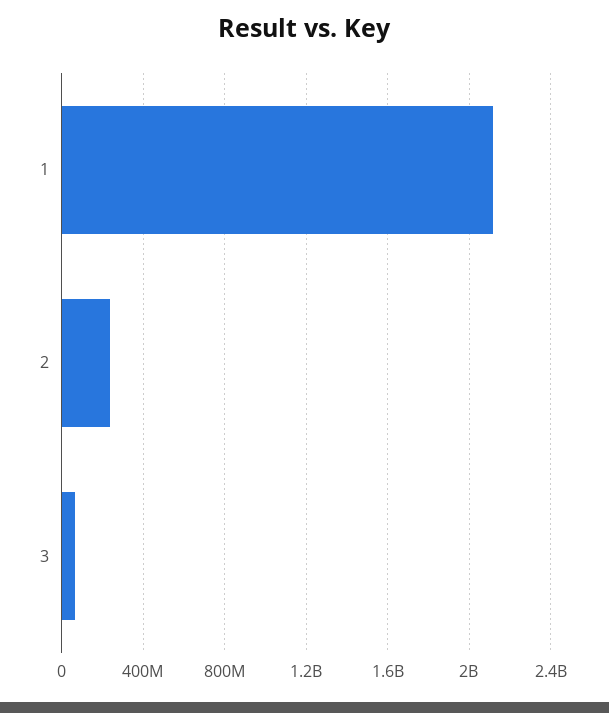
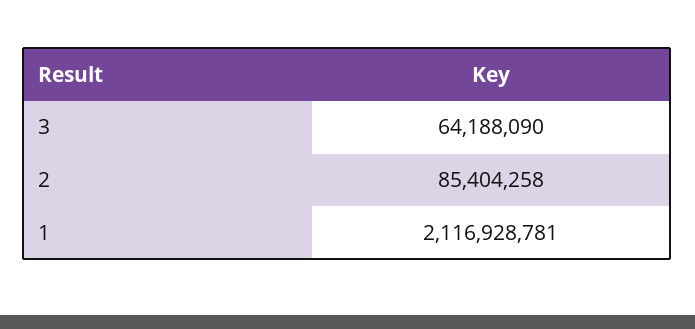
  {
    "1": 2116928781,
-   "2": 250000000,
+   "2": 85404258,
    "3": 64188090
  }

